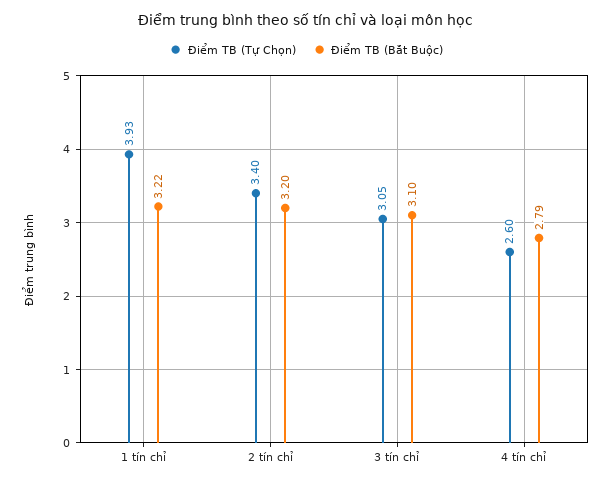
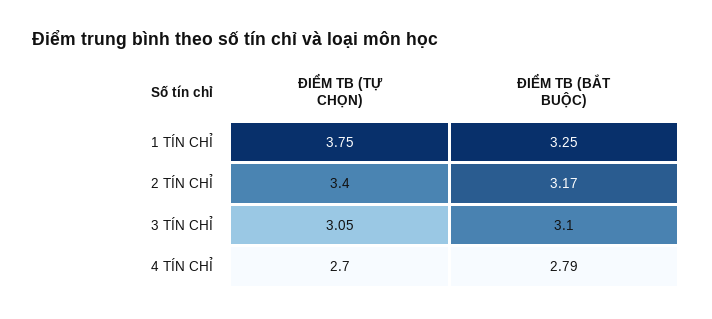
  {
    "Điểm TB (Tự Chọn)": {
-     "1 tín chỉ": 3.93,
+     "1 tín chỉ": 3.75,
      "2 tín chỉ": 3.4,
      "3 tín chỉ": 3.05,
-     "4 tín chỉ": 2.6
+     "4 tín chỉ": 2.7
    },
    "Điểm TB (Bắt Buộc)": {
-     "1 tín chỉ": 3.22,
+     "1 tín chỉ": 3.25,
-     "2 tín chỉ": 3.2,
+     "2 tín chỉ": 3.17,
      "3 tín chỉ": 3.1,
      "4 tín chỉ": 2.79
    }
  }

